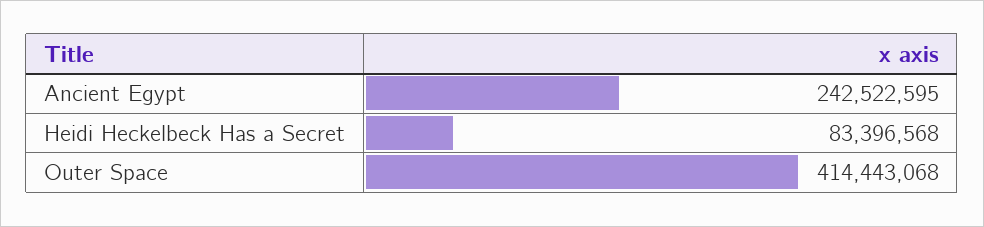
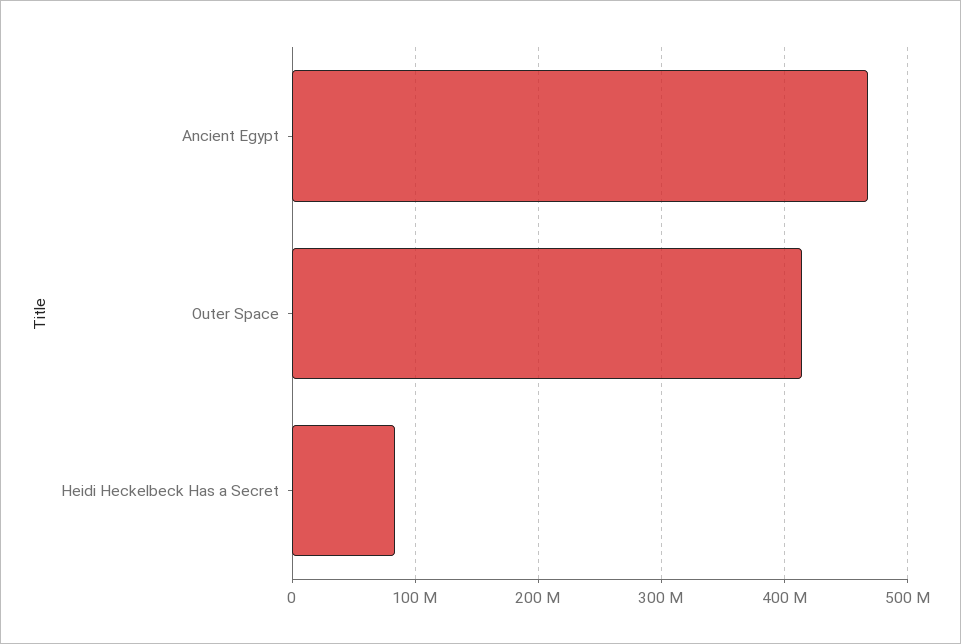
  {
-   "Ancient Egypt": 242522595,
+   "Ancient Egypt": 470000000,
    "Heidi Heckelbeck Has a Secret": 83396568,
    "Outer Space": 414443068
  }

